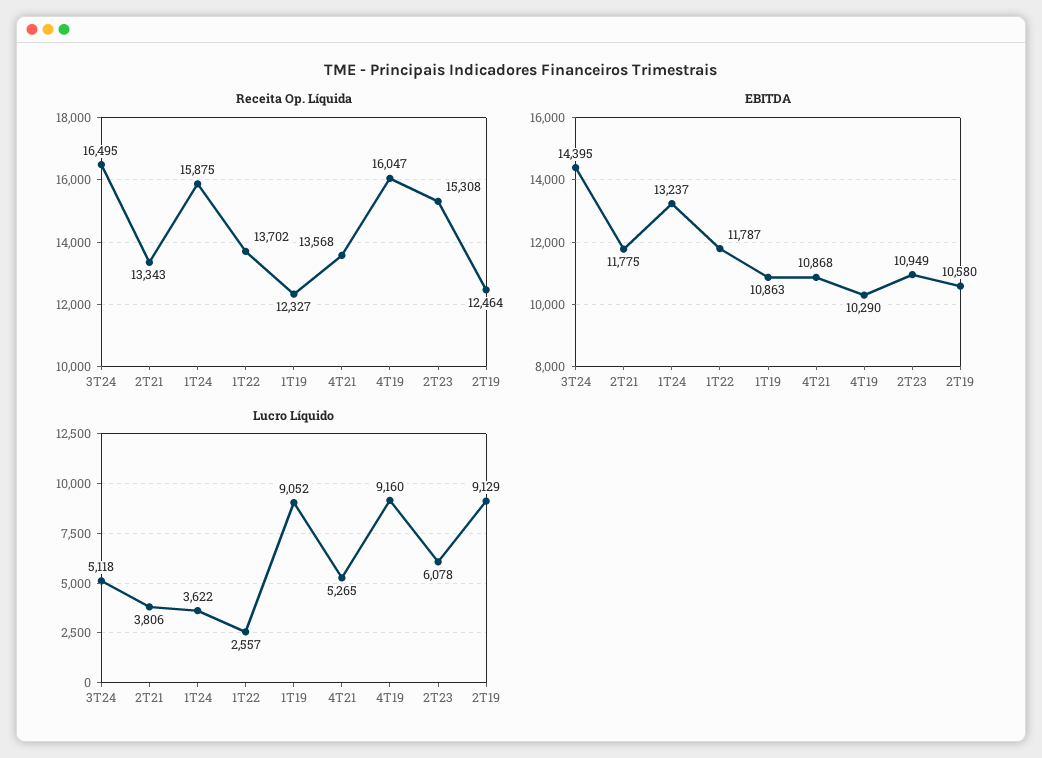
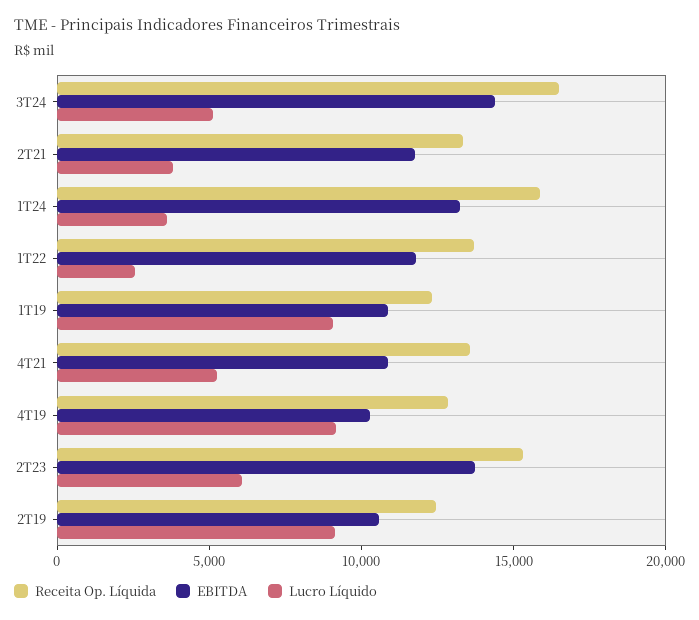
  {
    "Receita Op. Líquida": {
      "3T24": 16495,
      "2T21": 13343,
      "1T24": 15875,
      "1T22": 13702,
      "1T19": 12327,
      "4T21": 13568,
-     "4T19": 16047,
+     "4T19": 13000,
      "2T23": 15308,
      "2T19": 12464
    },
    "EBITDA": {
      "3T24": 14395,
      "2T21": 11775,
      "1T24": 13237,
      "1T22": 11787,
      "1T19": 10863,
      "4T21": 10868,
      "4T19": 10290,
-     "2T23": 10949,
+     "2T23": 14000,
      "2T19": 10580
    },
    "Lucro Líquido": {
      "3T24": 5118,
      "2T21": 3806,
      "1T24": 3622,
      "1T22": 2557,
      "1T19": 9052,
      "4T21": 5265,
      "4T19": 9160,
      "2T23": 6078,
      "2T19": 9129
    }
  }

